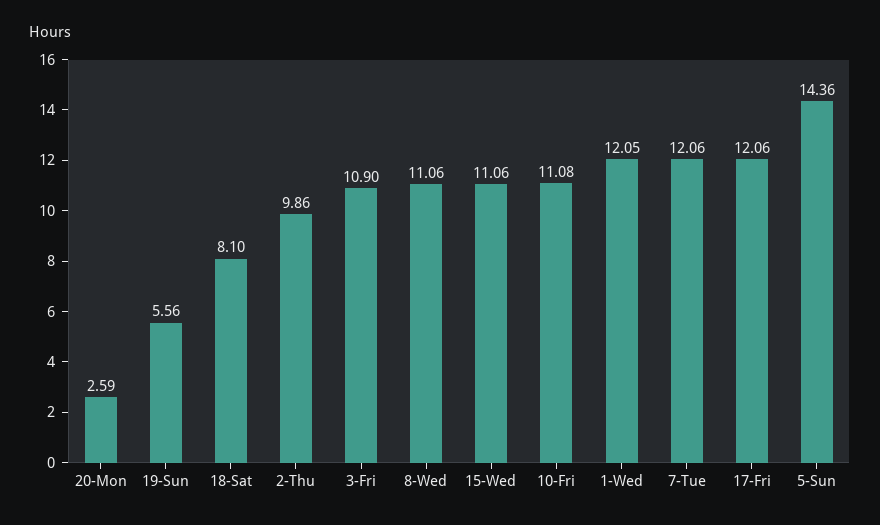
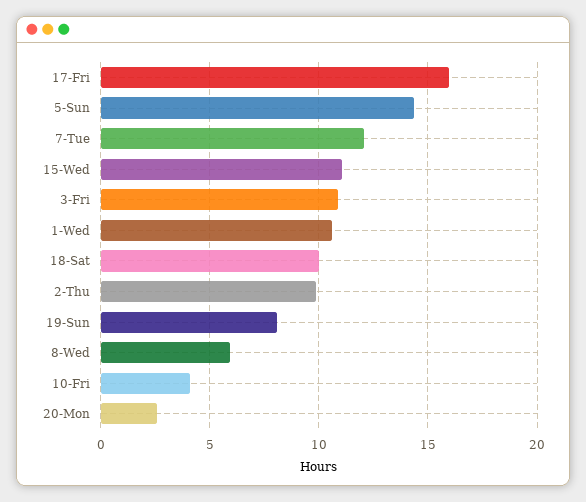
  {
    "20-Mon": 2.59,
-   "19-Sun": 5.56,
+   "19-Sun": 8,
-   "18-Sat": 8.1,
+   "18-Sat": 10,
    "2-Thu": 9.86,
    "3-Fri": 10.9,
-   "8-Wed": 11.06,
+   "8-Wed": 6,
    "15-Wed": 11.06,
-   "10-Fri": 11.08,
+   "10-Fri": 4,
-   "1-Wed": 12.05,
+   "1-Wed": 10.5,
    "7-Tue": 12.06,
-   "17-Fri": 12.06,
+   "17-Fri": 16,
    "5-Sun": 14.36
  }

